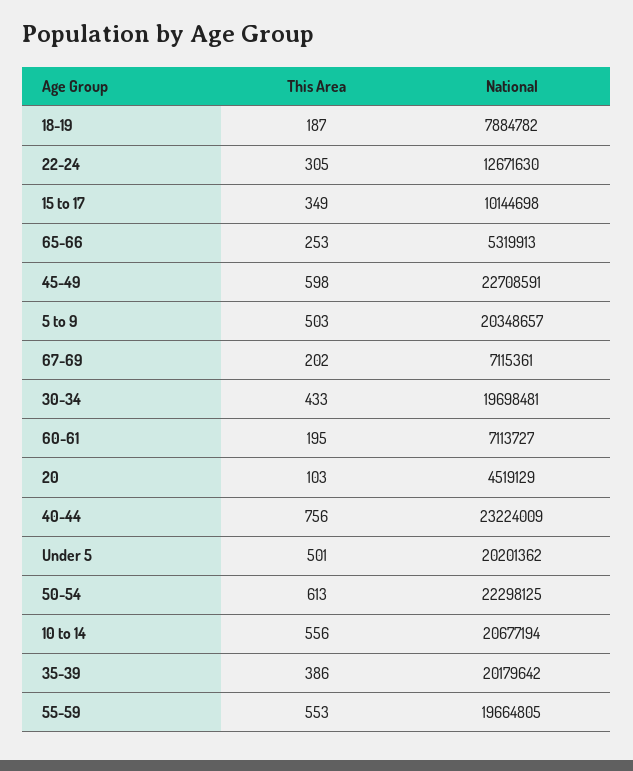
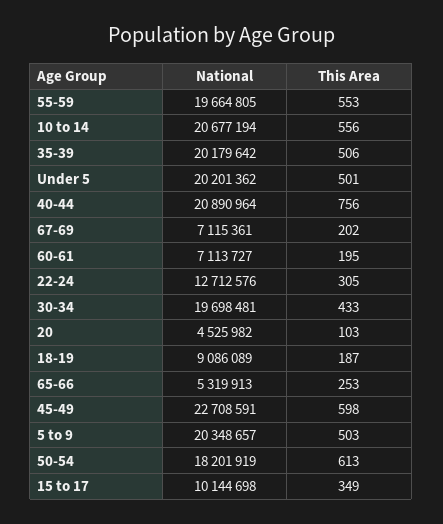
  {
    "This Area": {
      "18-19": 187,
      "22-24": 305,
      "15 to 17": 349,
      "65-66": 253,
      "45-49": 598,
      "5 to 9": 503,
      "67-69": 202,
      "30-34": 433,
      "60-61": 195,
      "20": 103,
      "40-44": 756,
      "Under 5": 501,
      "50-54": 613,
      "10 to 14": 556,
-     "35-39": 386,
+     "35-39": 506,
      "55-59": 553
    },
    "National": {
-     "18-19": 7884782,
+     "18-19": 9086089,
-     "22-24": 12671630,
+     "22-24": 12712576,
      "15 to 17": 10144698,
      "65-66": 5319913,
      "45-49": 22708591,
      "5 to 9": 20348657,
      "67-69": 7115361,
      "30-34": 19698481,
      "60-61": 7113727,
-     "20": 4519129,
+     "20": 4525982,
-     "40-44": 23224009,
+     "40-44": 20890964,
      "Under 5": 20201362,
-     "50-54": 22298125,
+     "50-54": 18201919,
      "10 to 14": 20677194,
      "35-39": 20179642,
      "55-59": 19664805
    }
  }

